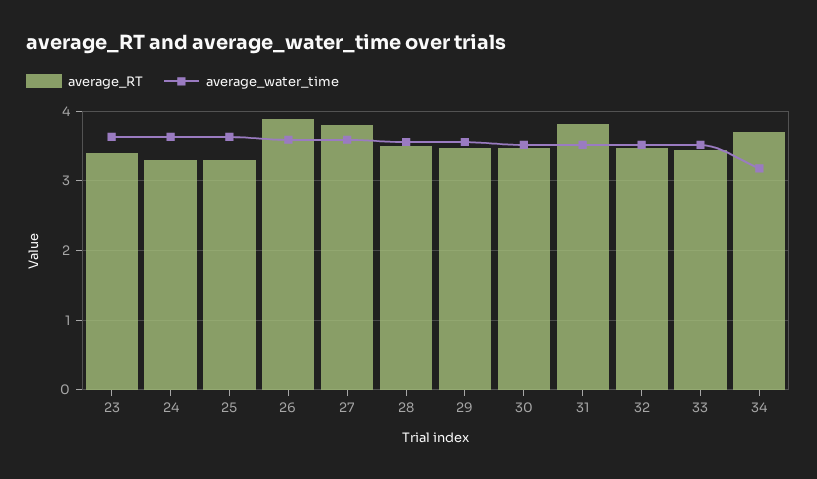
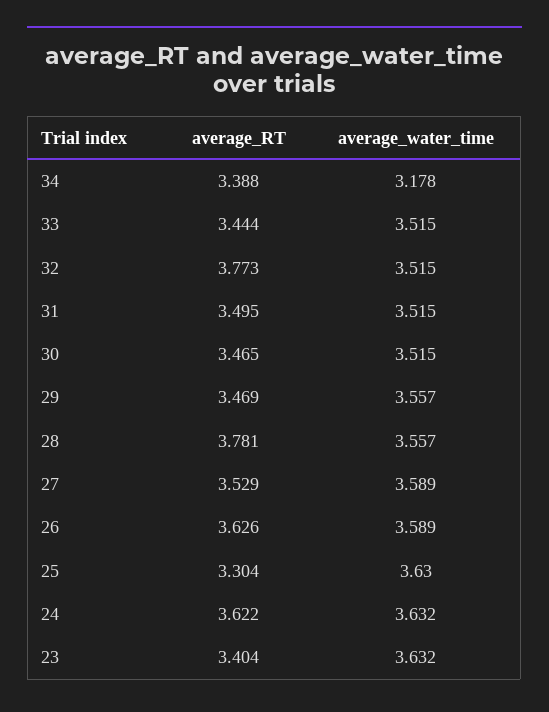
  {
    "average_RT": {
      "23": 3.404,
-     "24": 3.3,
+     "24": 3.622,
      "25": 3.304,
-     "26": 3.9,
+     "26": 3.626,
-     "27": 3.8,
+     "27": 3.529,
-     "28": 3.5,
+     "28": 3.781,
      "29": 3.469,
      "30": 3.465,
-     "31": 3.8,
+     "31": 3.495,
-     "32": 3.5,
+     "32": 3.773,
      "33": 3.444,
-     "34": 3.7
+     "34": 3.388
    },
    "average_water_time": {
      "23": 3.632,
      "24": 3.632,
      "25": 3.63,
      "26": 3.589,
      "27": 3.589,
      "28": 3.557,
      "29": 3.557,
      "30": 3.515,
      "31": 3.515,
      "32": 3.515,
      "33": 3.515,
      "34": 3.178
    }
  }

